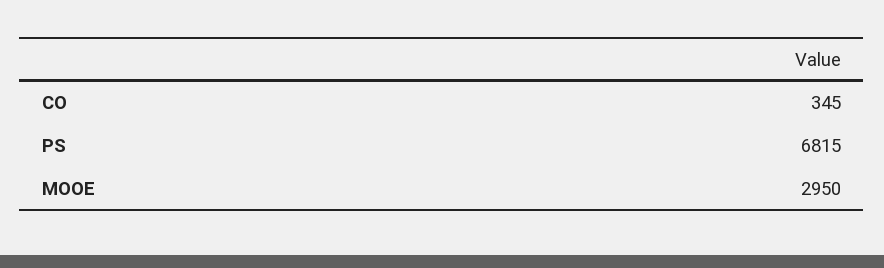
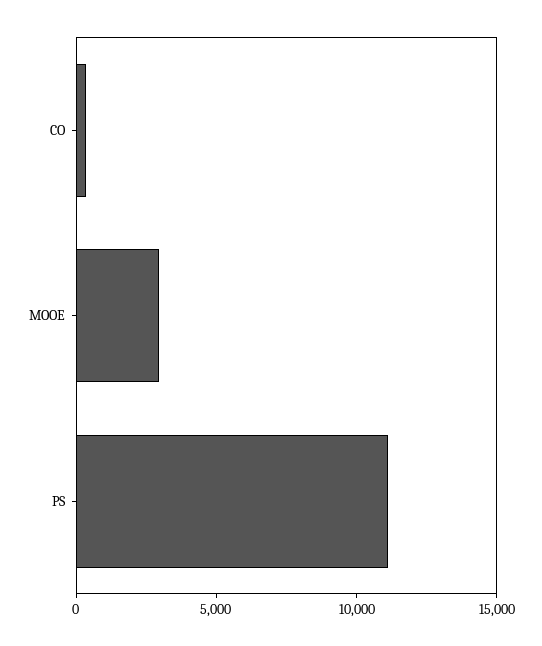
  {
    "CO": 345,
-   "PS": 6815,
+   "PS": 11000,
    "MOOE": 2950
  }

